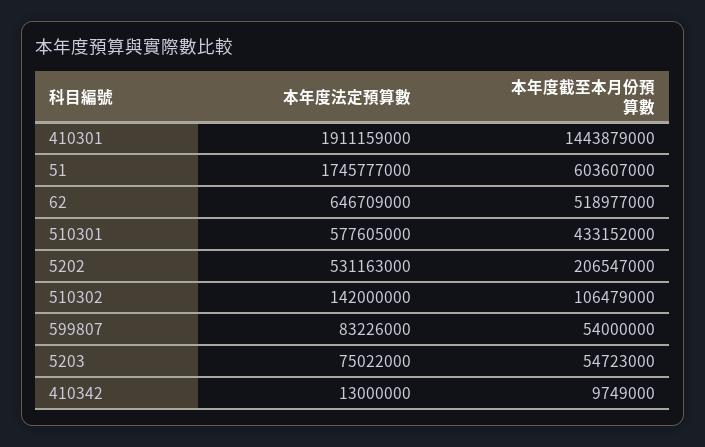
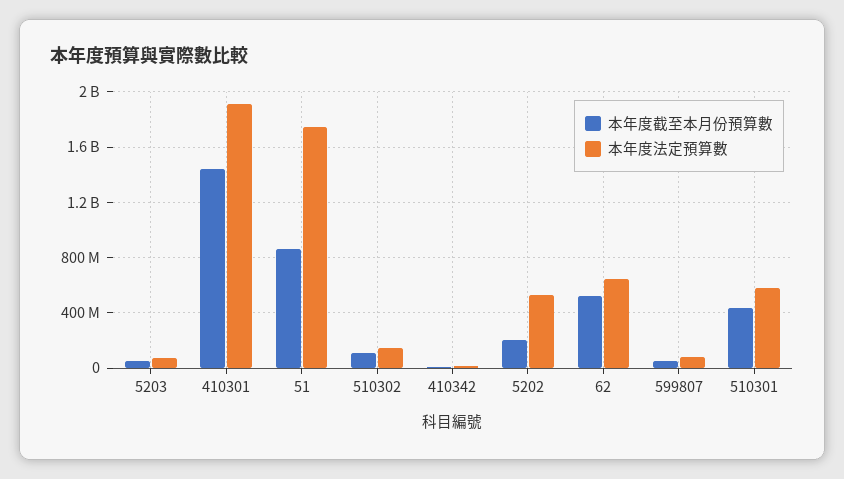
  {
    "本年度法定預算數": {
      "410301": 1911159000,
      "51": 1745777000,
      "62": 646709000,
      "510301": 577605000,
      "5202": 531163000,
      "510302": 142000000,
      "599807": 83226000,
      "5203": 75022000,
      "410342": 13000000
    },
    "本年度截至本月份預算數": {
      "410301": 1443879000,
-     "51": 603607000,
+     "51": 850000000,
      "62": 518977000,
      "510301": 433152000,
      "5202": 206547000,
      "510302": 106479000,
      "599807": 54000000,
      "5203": 54723000,
      "410342": 9749000
    }
  }

